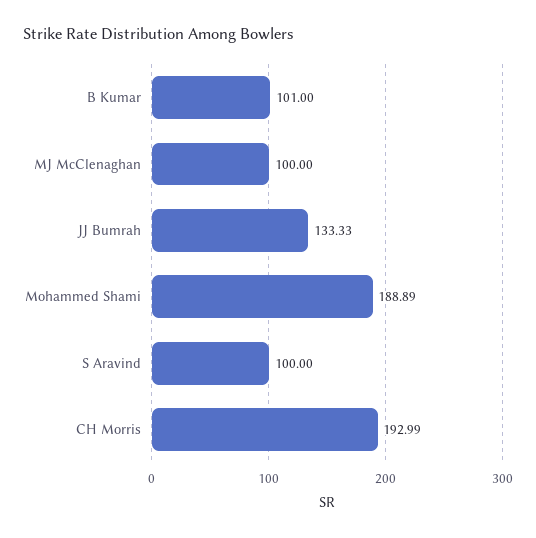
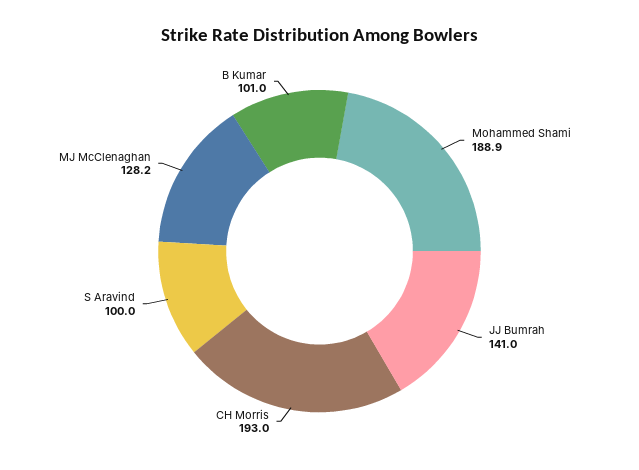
  {
    "B Kumar": 101,
-   "MJ McClenaghan": 100,
+   "MJ McClenaghan": 128.2,
-   "JJ Bumrah": 133.33,
+   "JJ Bumrah": 141,
    "Mohammed Shami": 188.89,
    "S Aravind": 100,
    "CH Morris": 192.99
  }

